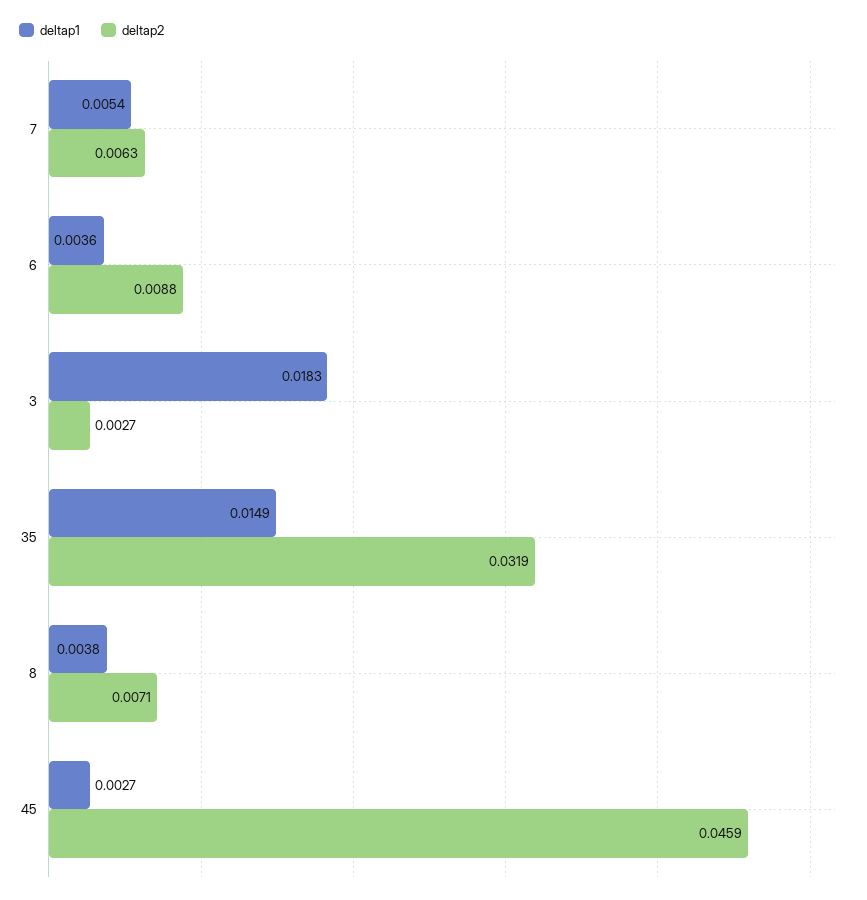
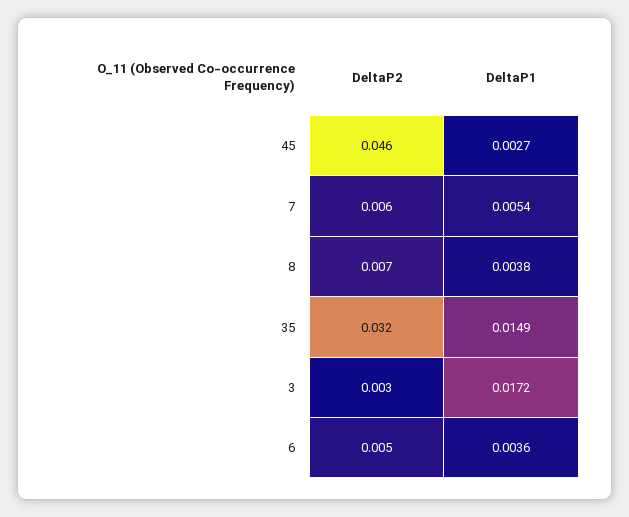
  {
    "deltap1": {
      "7": 0.0054,
      "6": 0.0036,
-     "3": 0.0183,
+     "3": 0.0172,
      "35": 0.0149,
      "8": 0.0038,
      "45": 0.0027
    },
    "deltap2": {
      "7": 0.0063,
-     "6": 0.0088,
+     "6": 0.005,
      "3": 0.0027,
      "35": 0.0319,
      "8": 0.0071,
      "45": 0.0459
    }
  }

